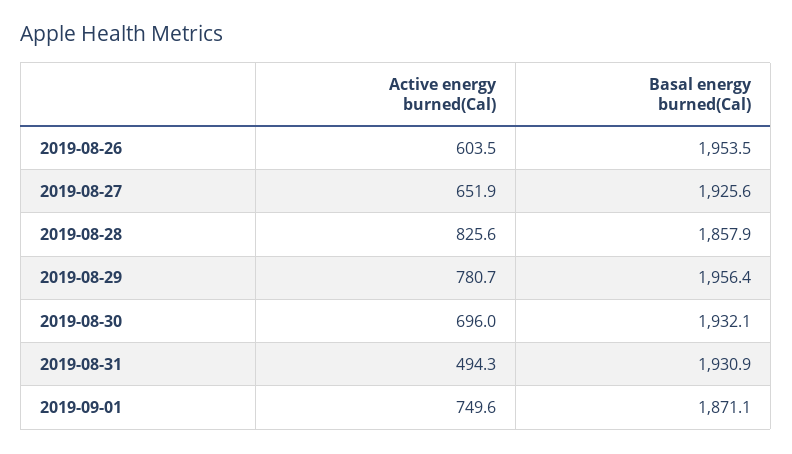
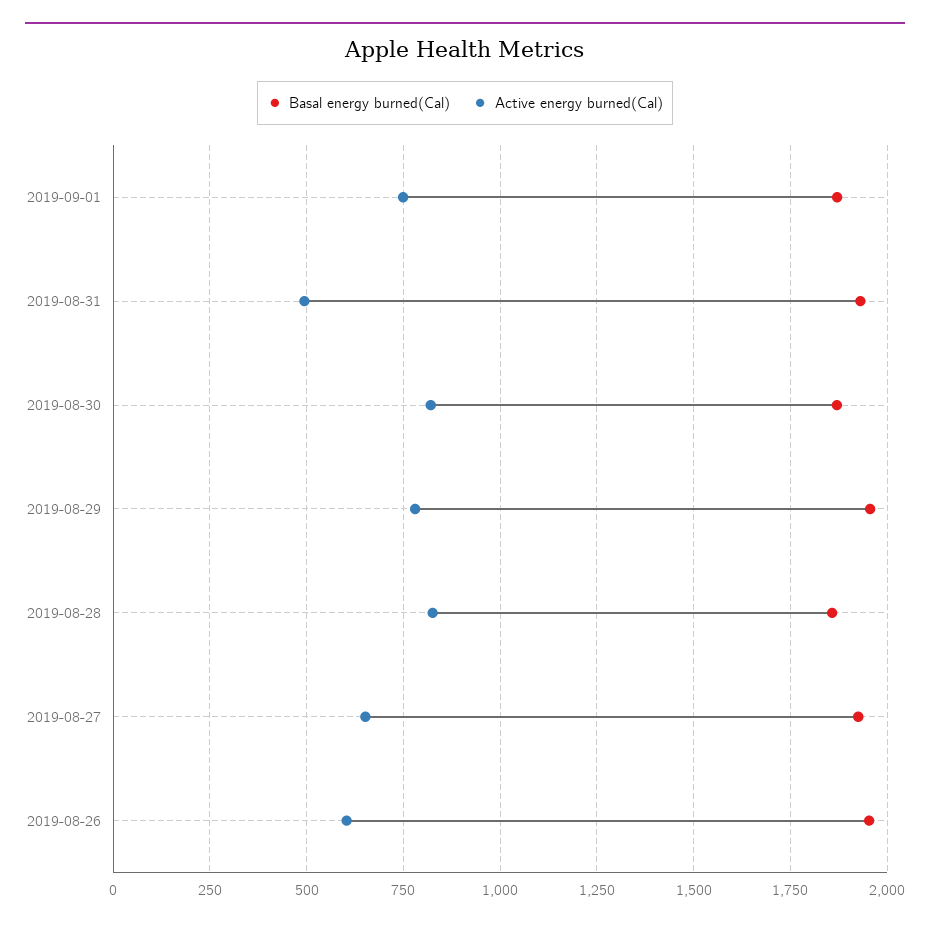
  {
    "Active energy burned(Cal)": {
      "2019-08-26": 603.5,
      "2019-08-27": 651.9,
      "2019-08-28": 825.6,
      "2019-08-29": 780.7,
-     "2019-08-30": 696,
+     "2019-08-30": 825,
      "2019-08-31": 494.3,
      "2019-09-01": 749.6
    },
    "Basal energy burned(Cal)": {
      "2019-08-26": 1953.5,
      "2019-08-27": 1925.6,
      "2019-08-28": 1857.9,
      "2019-08-29": 1956.4,
-     "2019-08-30": 1932.1,
+     "2019-08-30": 1875,
      "2019-08-31": 1930.9,
      "2019-09-01": 1871.1
    }
  }

